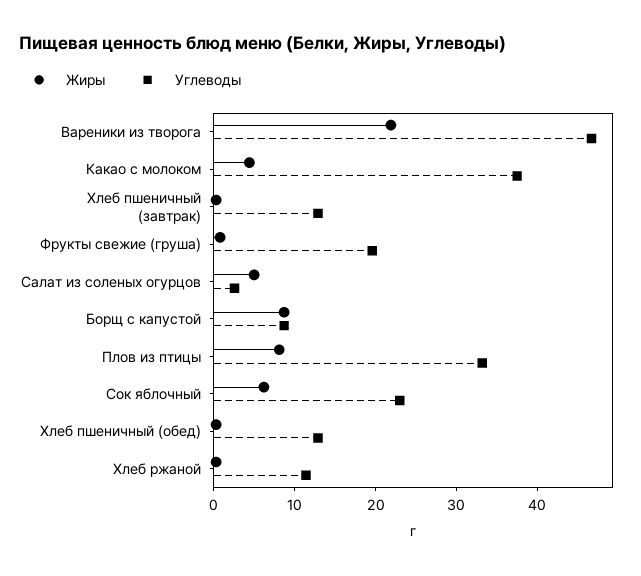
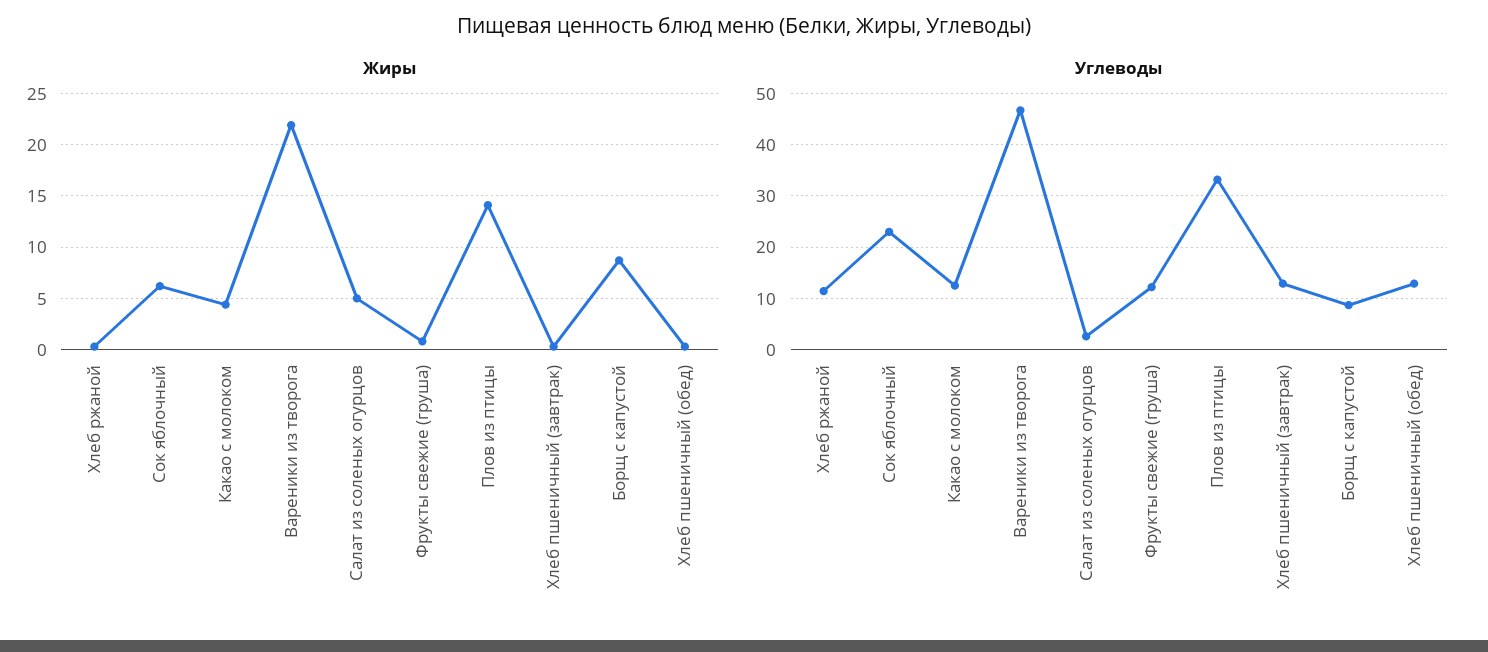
  {
    "Жиры": {
      "Вареники из творога": 22,
      "Какао с молоком": 4,
      "Хлеб пшеничный (завтрак)": 0,
      "Фрукты свежие (груша)": 1,
      "Салат из соленых огурцов": 5,
      "Борщ с капустой": 9,
-     "Плов из птицы": 8,
+     "Плов из птицы": 14,
      "Сок яблочный": 6,
      "Хлеб пшеничный (обед)": 0,
      "Хлеб ржаной": 0
    },
    "Углеводы": {
      "Вареники из творога": 46,
-     "Какао с молоком": 38,
+     "Какао с молоком": 12,
      "Хлеб пшеничный (завтрак)": 12,
-     "Фрукты свежие (груша)": 20,
+     "Фрукты свежие (груша)": 12,
      "Салат из соленых огурцов": 2,
      "Борщ с капустой": 8,
      "Плов из птицы": 34,
      "Сок яблочный": 24,
      "Хлеб пшеничный (обед)": 12,
      "Хлеб ржаной": 12
    }
  }

